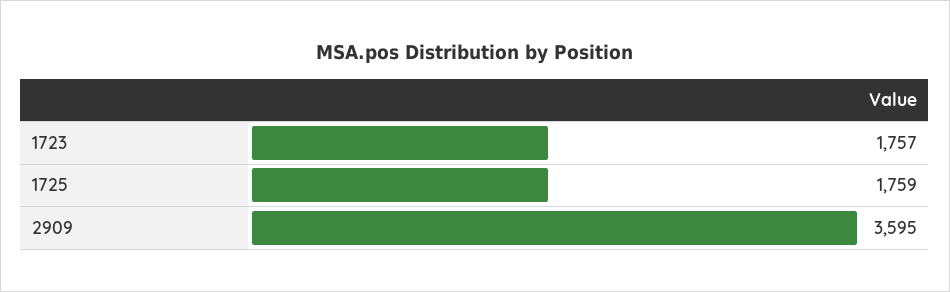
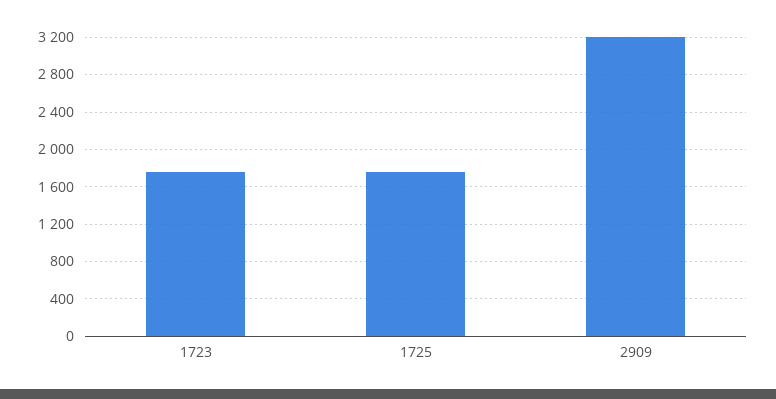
  {
    "1723": 1757,
    "1725": 1759,
-   "2909": 3595
+   "2909": 3200
  }

